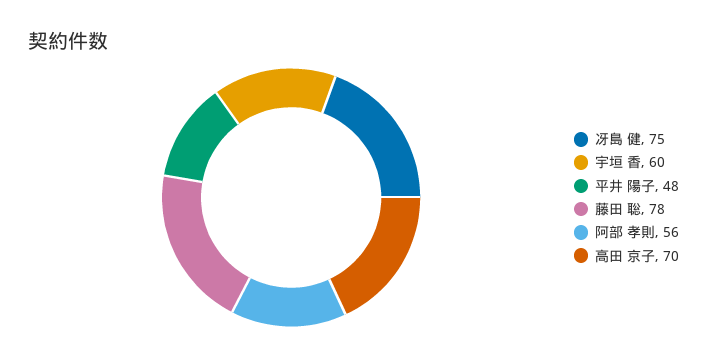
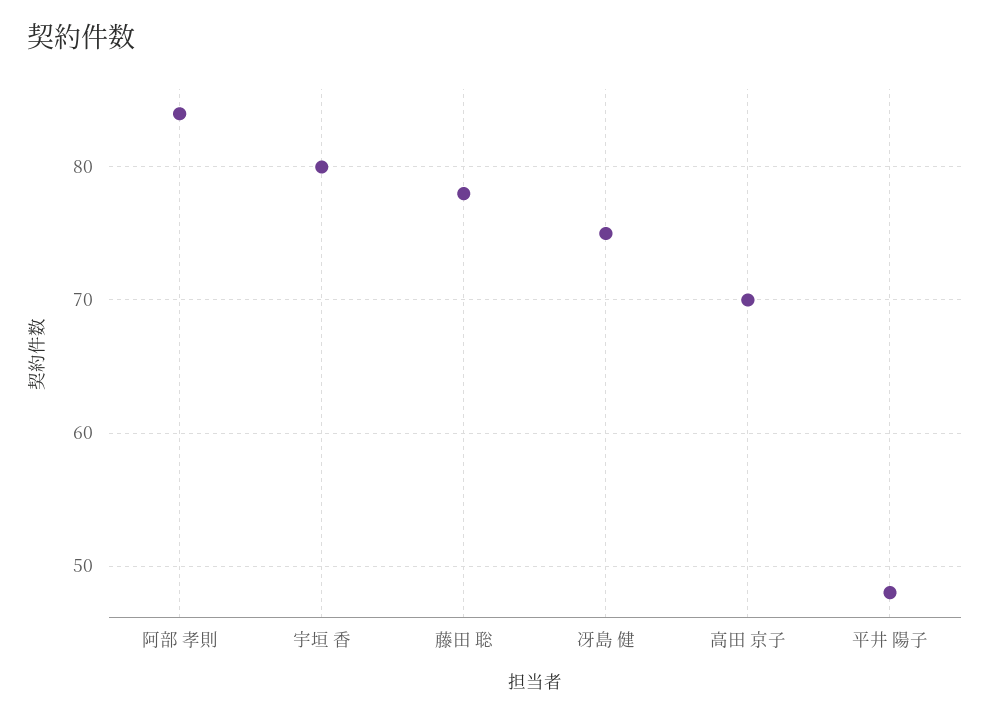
  {
    "冴島 健": 75,
-   "宇垣 香": 60,
+   "宇垣 香": 80,
    "平井 陽子": 48,
    "藤田 聡": 78,
-   "阿部 孝則": 56,
+   "阿部 孝則": 84,
    "高田 京子": 70
  }

